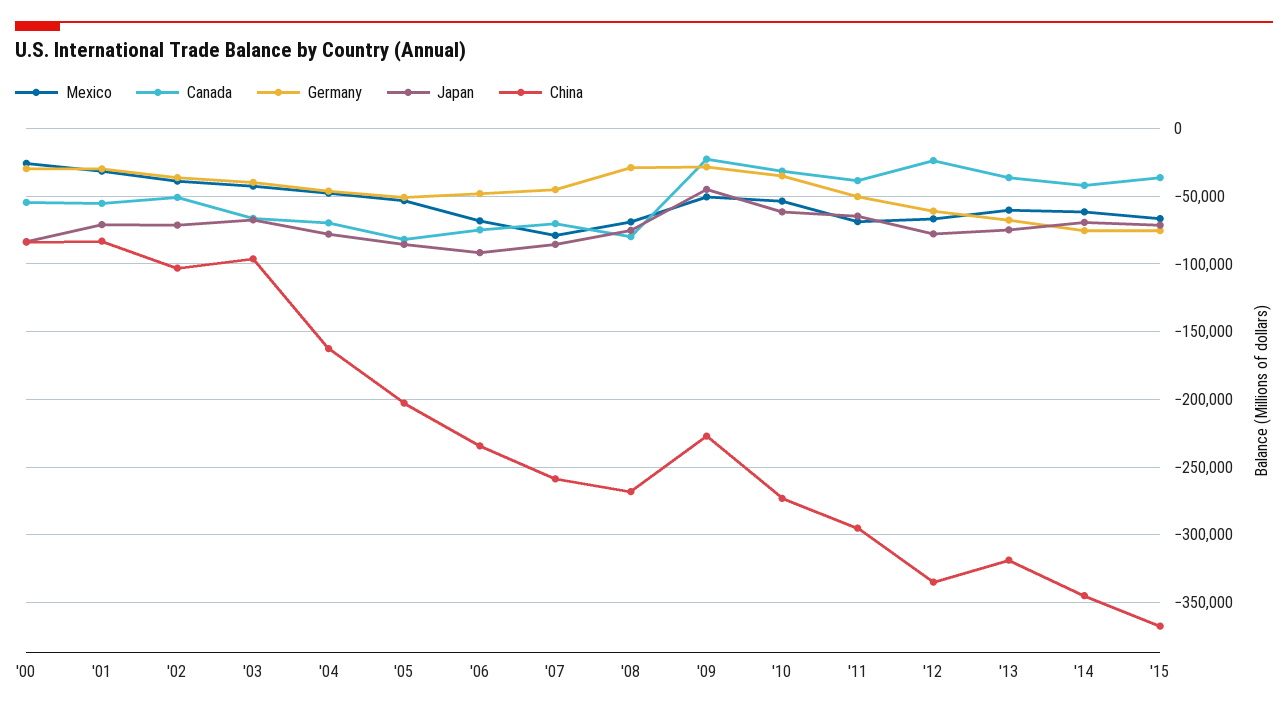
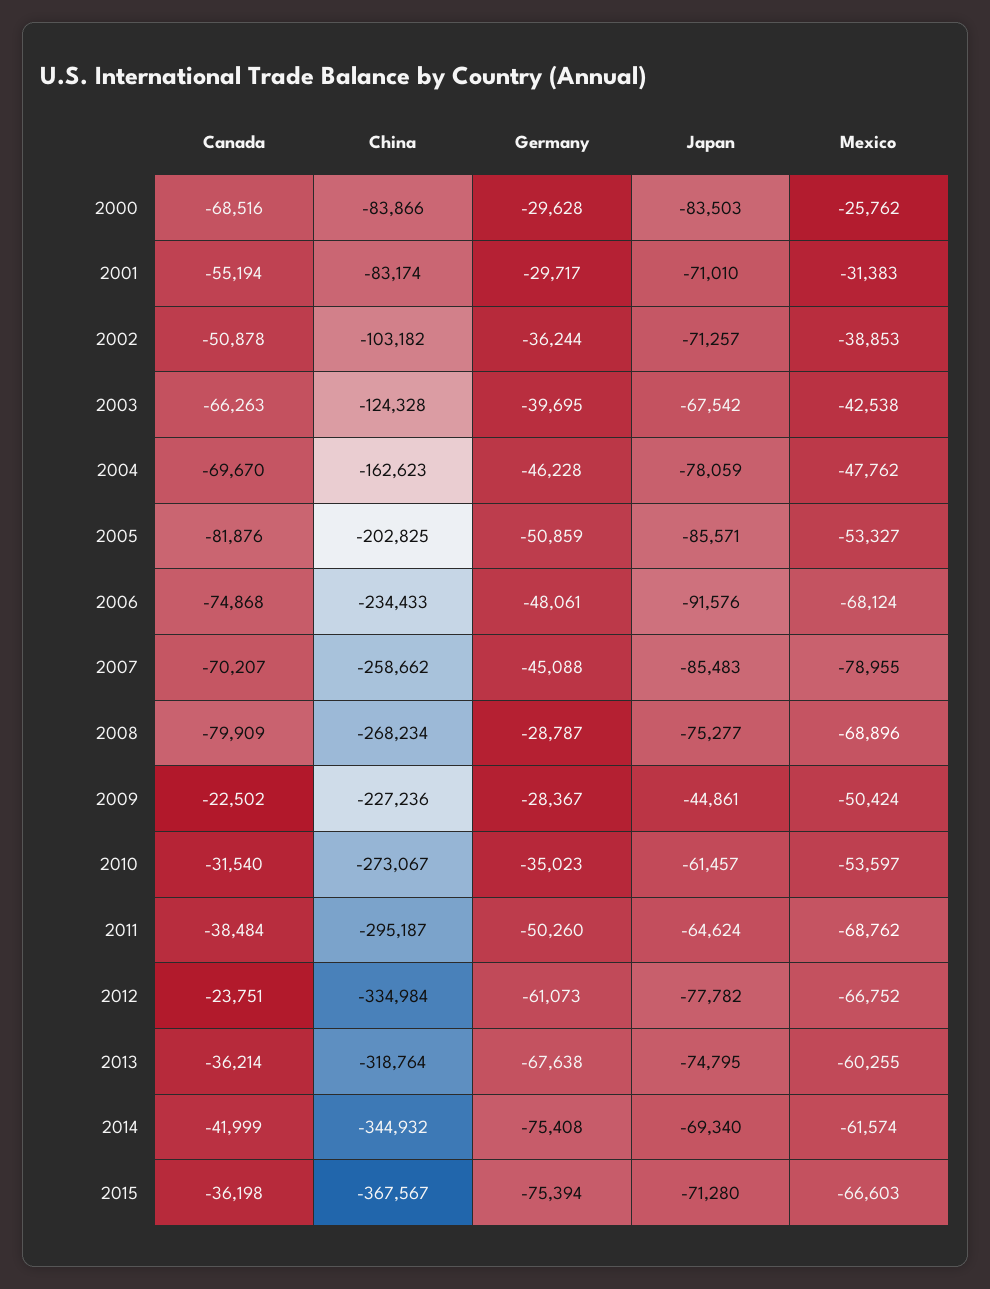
  {
    "Mexico": {
      "'00": -25762,
      "'01": -31383,
      "'02": -38853,
      "'03": -42538,
      "'04": -47762,
      "'05": -53327,
      "'06": -68124,
      "'07": -78955,
      "'08": -68896,
      "'09": -50424,
      "'10": -53597,
      "'11": -68762,
      "'12": -66752,
      "'13": -60255,
      "'14": -61574,
      "'15": -66603
    },
    "Canada": {
-     "'00": -55000,
+     "'00": -68516,
      "'01": -55194,
      "'02": -50878,
      "'03": -66263,
      "'04": -69670,
      "'05": -81876,
      "'06": -74868,
      "'07": -70207,
      "'08": -79909,
      "'09": -22502,
      "'10": -31540,
      "'11": -38484,
      "'12": -23751,
      "'13": -36214,
      "'14": -41999,
      "'15": -36198
    },
    "Germany": {
      "'00": -29628,
      "'01": -29717,
      "'02": -36244,
      "'03": -39695,
      "'04": -46228,
      "'05": -50859,
      "'06": -48061,
      "'07": -45088,
      "'08": -28787,
      "'09": -28367,
      "'10": -35023,
      "'11": -50260,
      "'12": -61073,
      "'13": -67638,
      "'14": -75408,
      "'15": -75394
    },
    "Japan": {
      "'00": -83503,
      "'01": -71010,
      "'02": -71257,
      "'03": -67542,
      "'04": -78059,
      "'05": -85571,
      "'06": -91576,
      "'07": -85483,
      "'08": -75277,
      "'09": -44861,
      "'10": -61457,
      "'11": -64624,
      "'12": -77782,
      "'13": -74795,
      "'14": -69340,
      "'15": -71280
    },
    "China": {
      "'00": -83866,
      "'01": -83174,
      "'02": -103182,
-     "'03": -95000,
+     "'03": -124328,
      "'04": -162623,
      "'05": -202825,
      "'06": -234433,
      "'07": -258662,
      "'08": -268234,
      "'09": -227236,
      "'10": -273067,
      "'11": -295187,
      "'12": -334984,
      "'13": -318764,
      "'14": -344932,
      "'15": -367567
    }
  }

